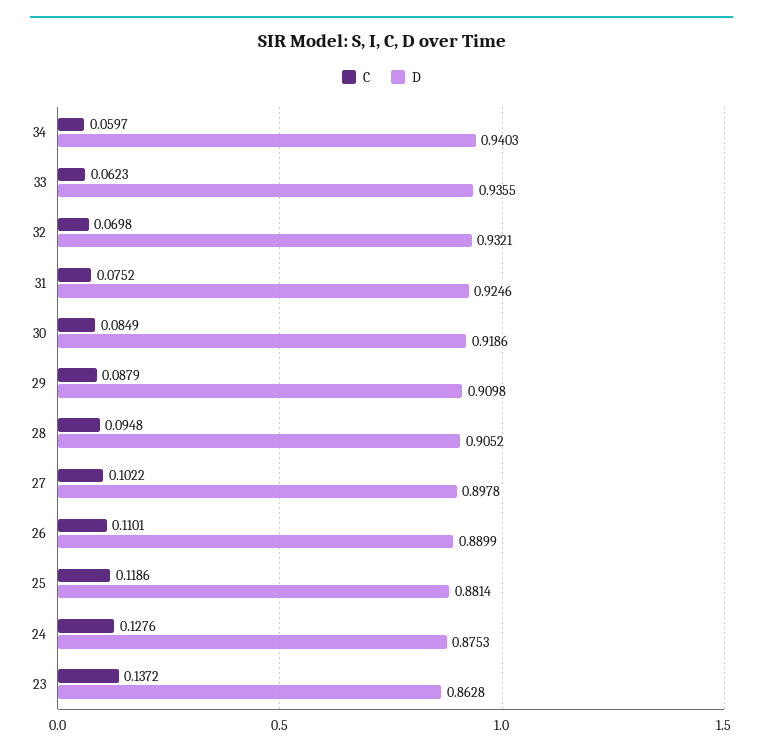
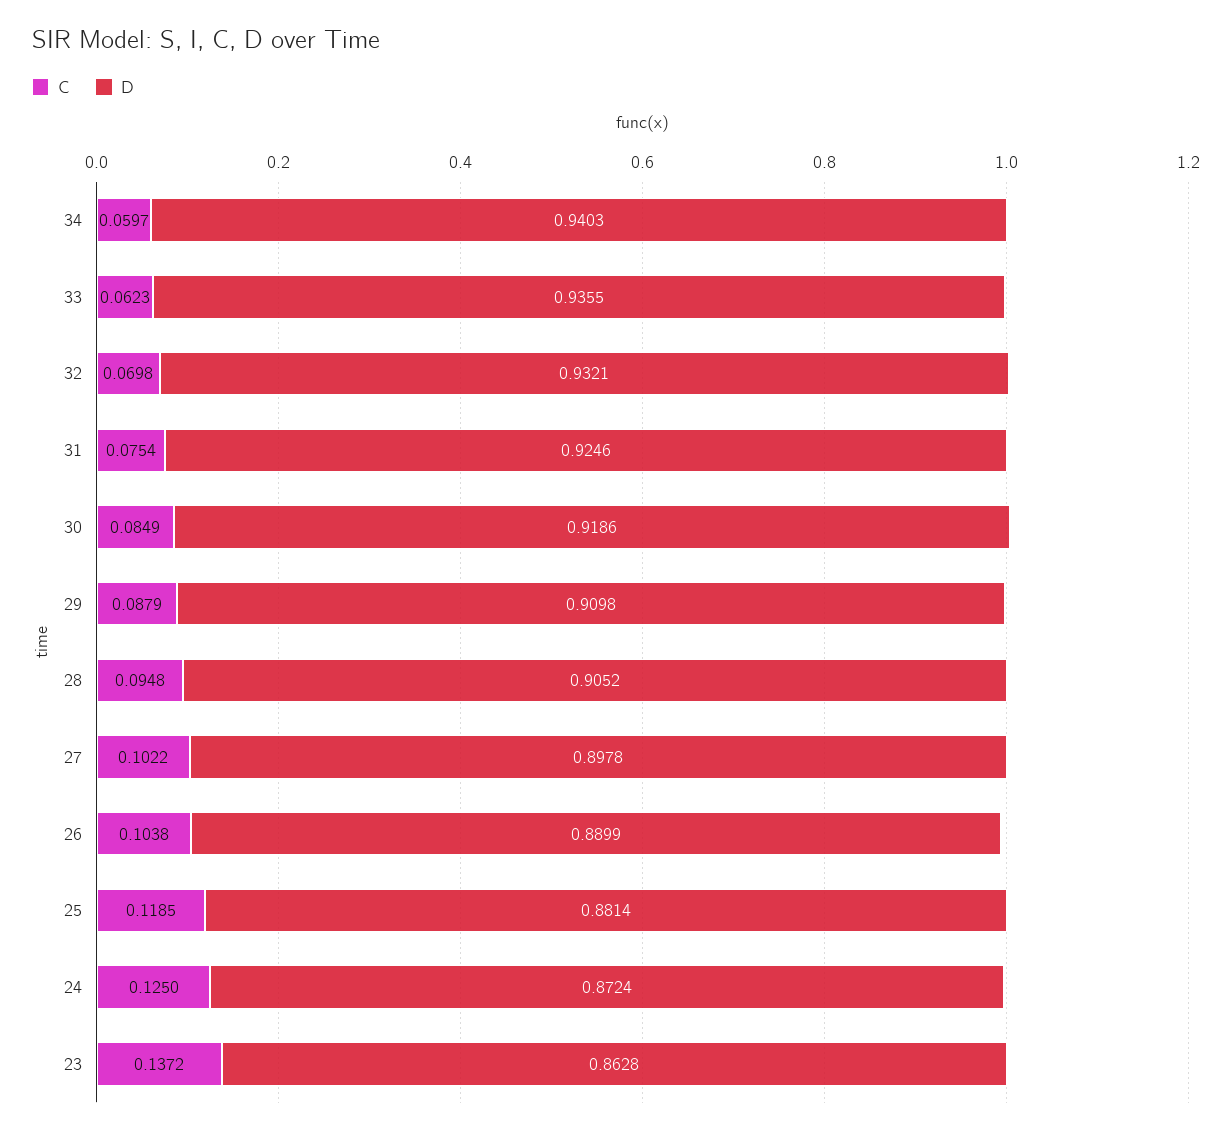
  {
    "C": {
      "34": 0.0597,
      "33": 0.0623,
      "32": 0.0698,
-     "31": 0.0752,
+     "31": 0.0754,
      "30": 0.0849,
      "29": 0.0879,
      "28": 0.0948,
      "27": 0.1022,
-     "26": 0.1101,
+     "26": 0.1038,
-     "25": 0.1186,
+     "25": 0.1185,
-     "24": 0.1276,
+     "24": 0.125,
      "23": 0.1372
    },
    "D": {
      "34": 0.9403,
      "33": 0.9355,
      "32": 0.9321,
      "31": 0.9246,
      "30": 0.9186,
      "29": 0.9098,
      "28": 0.9052,
      "27": 0.8978,
      "26": 0.8899,
      "25": 0.8814,
-     "24": 0.8753,
+     "24": 0.8724,
      "23": 0.8628
    }
  }

